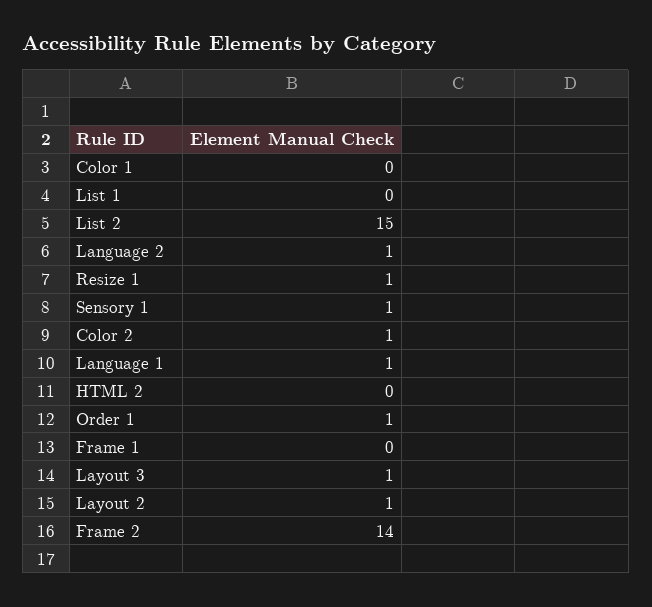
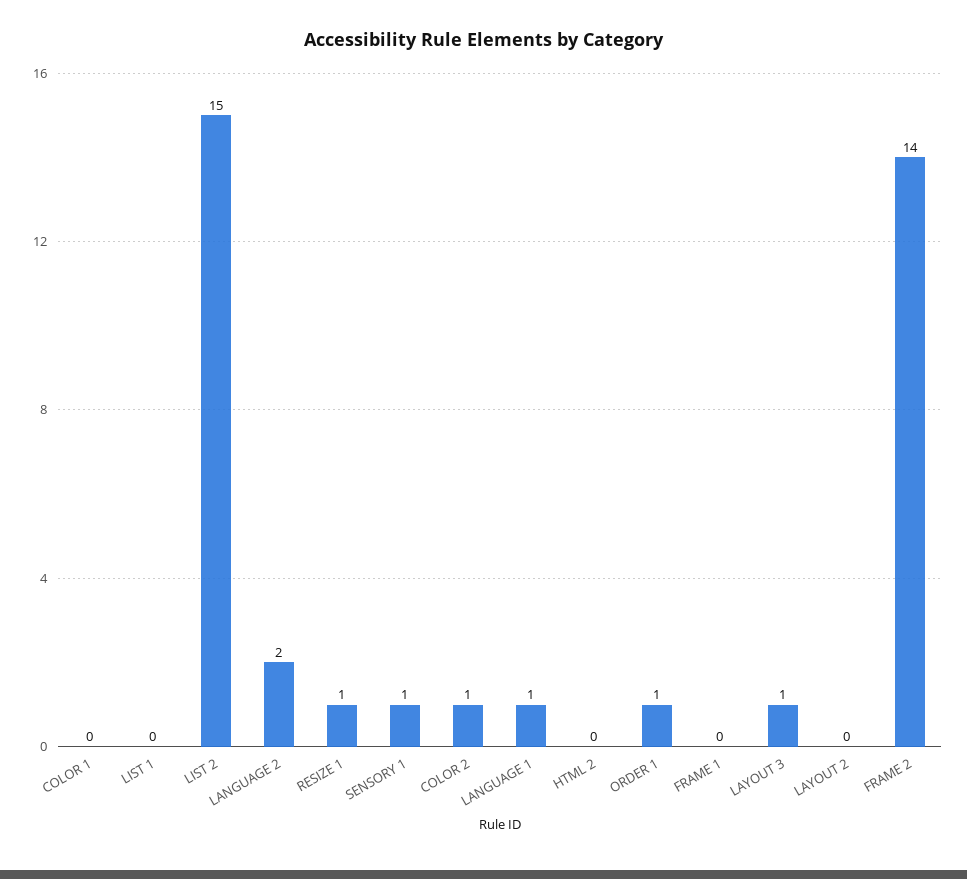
  {
    "Color 1": 0,
    "List 1": 0,
    "List 2": 15,
-   "Language 2": 1,
+   "Language 2": 2,
    "Resize 1": 1,
    "Sensory 1": 1,
    "Color 2": 1,
    "Language 1": 1,
    "HTML 2": 0,
    "Order 1": 1,
    "Frame 1": 0,
    "Layout 3": 1,
-   "Layout 2": 1,
+   "Layout 2": 0,
    "Frame 2": 14
  }

